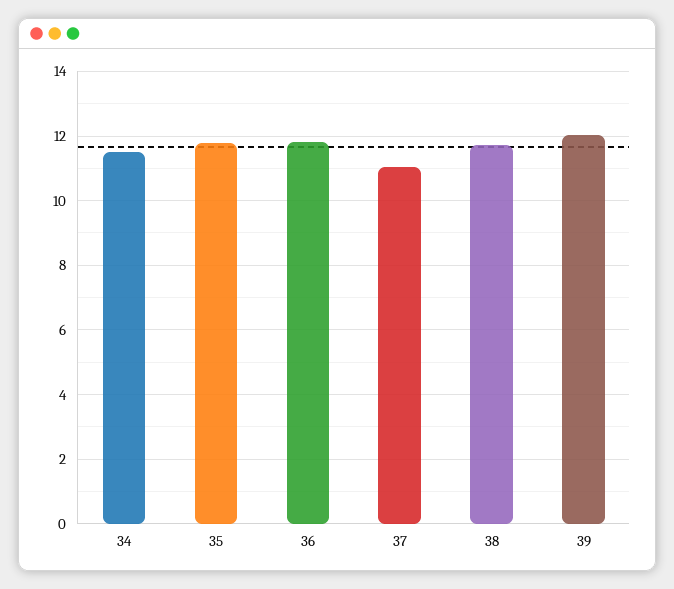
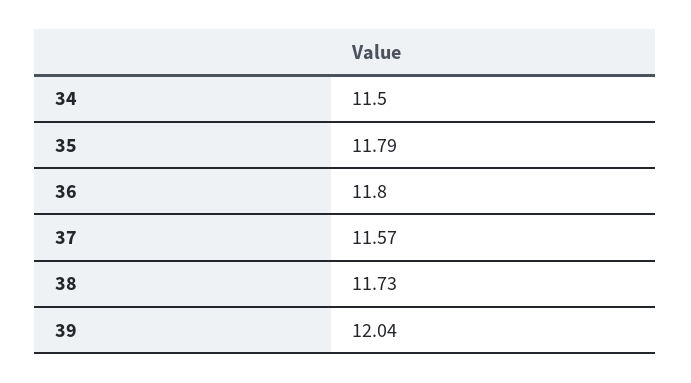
  {
    "34": 11.5,
    "35": 11.79,
    "36": 11.8,
-   "37": 11,
+   "37": 11.57,
    "38": 11.73,
    "39": 12.04
  }

